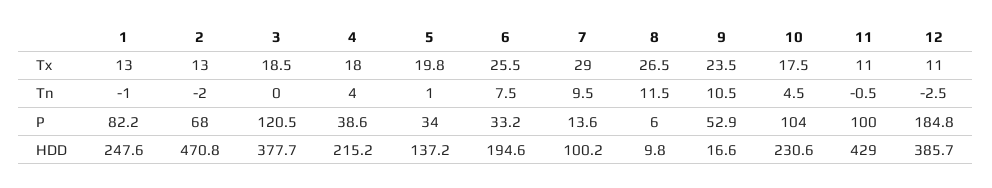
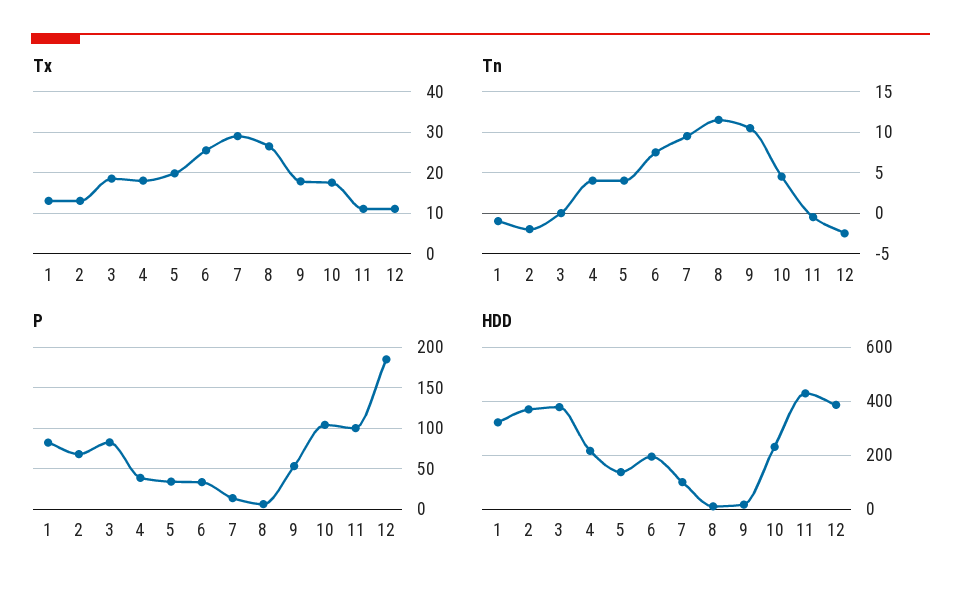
  {
    "Tx": {
      "1": 13,
      "2": 13,
      "3": 18.5,
      "4": 18,
      "5": 19.8,
      "6": 25.5,
      "7": 29,
      "8": 26.5,
-     "9": 23.5,
+     "9": 18,
      "10": 17.5,
      "11": 11,
      "12": 11
    },
    "Tn": {
      "1": -1,
      "2": -2,
      "3": 0,
      "4": 4,
-     "5": 1,
+     "5": 4,
      "6": 7.5,
      "7": 9.5,
      "8": 11.5,
      "9": 10.5,
      "10": 4.5,
      "11": -0.5,
      "12": -2.5
    },
    "P": {
      "1": 82.2,
      "2": 68,
-     "3": 120.5,
+     "3": 80,
      "4": 38.6,
      "5": 34,
      "6": 33.2,
      "7": 13.6,
      "8": 6,
      "9": 52.9,
      "10": 104,
      "11": 100,
      "12": 184.8
    },
    "HDD": {
-     "1": 247.6,
+     "1": 325,
-     "2": 470.8,
+     "2": 375,
      "3": 377.7,
      "4": 215.2,
      "5": 137.2,
      "6": 194.6,
      "7": 100.2,
      "8": 9.8,
      "9": 16.6,
      "10": 230.6,
      "11": 429,
      "12": 385.7
    }
  }

